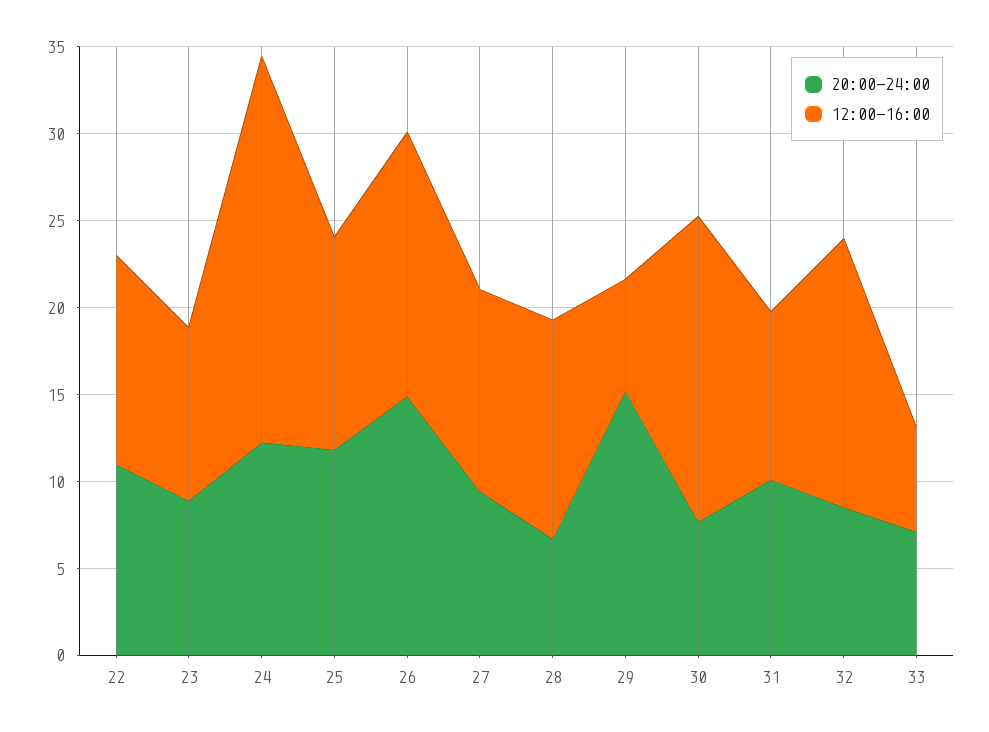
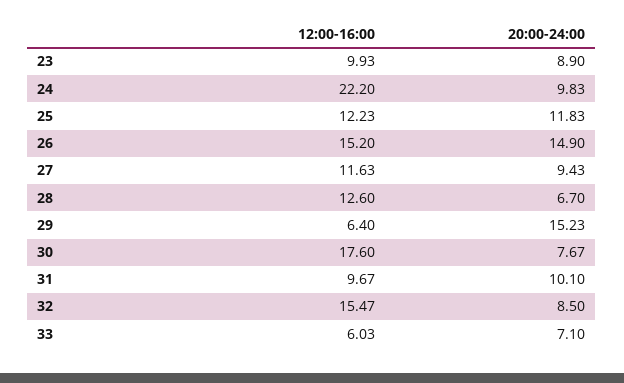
  {
    "20:00-24:00": {
-     "22": 11,
      "23": 8.9,
-     "24": 12,
+     "24": 9.83,
      "25": 11.83,
      "26": 14.9,
      "27": 9.43,
      "28": 6.7,
      "29": 15.23,
      "30": 7.67,
      "31": 10.1,
      "32": 8.5,
      "33": 7.1
    },
    "12:00-16:00": {
-     "22": 12,
      "23": 9.93,
      "24": 22.2,
      "25": 12.23,
      "26": 15.2,
      "27": 11.63,
      "28": 12.6,
      "29": 6.4,
      "30": 17.6,
      "31": 9.67,
      "32": 15.47,
      "33": 6.03
    }
  }

